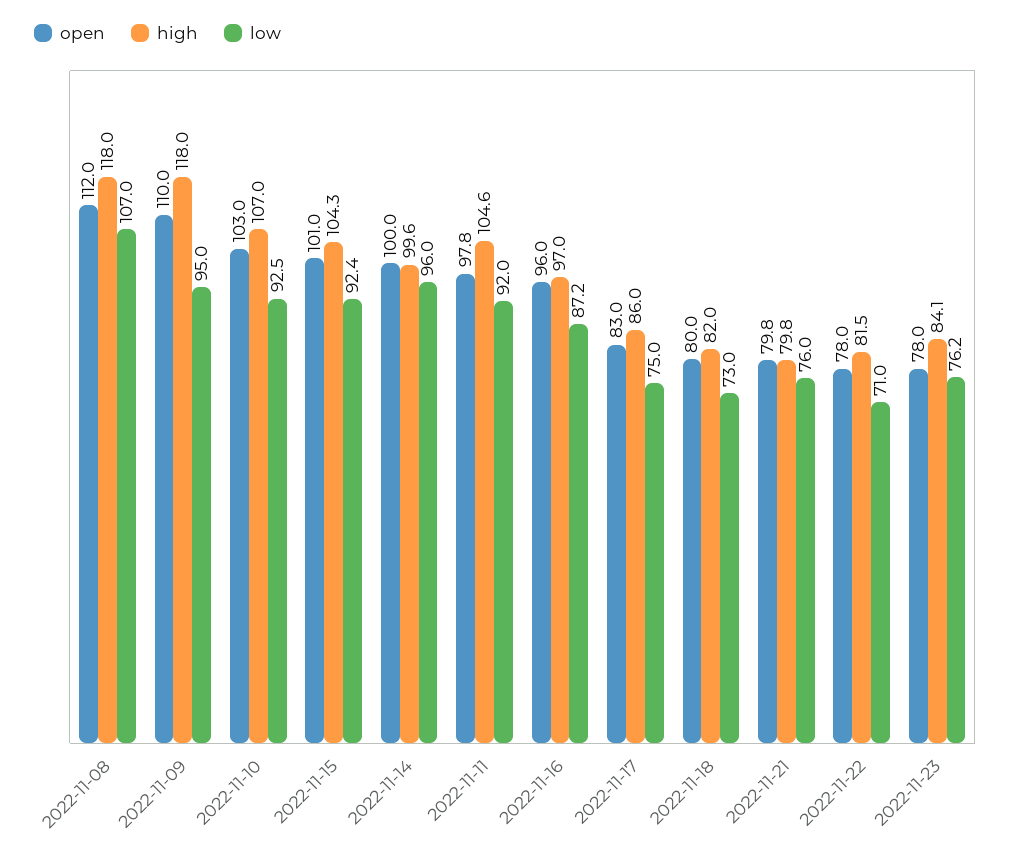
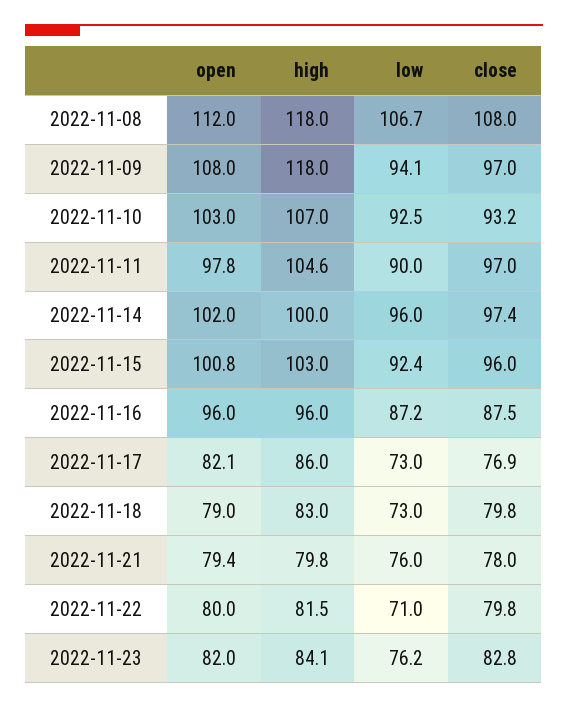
  {
    "open": {
      "2022-11-08": 112,
-     "2022-11-09": 110,
+     "2022-11-09": 108,
      "2022-11-10": 103,
-     "2022-11-15": 101,
+     "2022-11-15": 100.8,
-     "2022-11-14": 100,
+     "2022-11-14": 102,
      "2022-11-11": 97.8,
      "2022-11-16": 96,
-     "2022-11-17": 83,
+     "2022-11-17": 82.1,
-     "2022-11-18": 80,
+     "2022-11-18": 79,
-     "2022-11-21": 79.8,
+     "2022-11-21": 79.4,
-     "2022-11-22": 78,
+     "2022-11-22": 80,
-     "2022-11-23": 78
+     "2022-11-23": 82
    },
    "high": {
      "2022-11-08": 118,
      "2022-11-09": 118,
      "2022-11-10": 107,
-     "2022-11-15": 104.3,
+     "2022-11-15": 103,
-     "2022-11-14": 99.6,
+     "2022-11-14": 100,
      "2022-11-11": 104.6,
-     "2022-11-16": 97,
+     "2022-11-16": 96,
      "2022-11-17": 86,
-     "2022-11-18": 82,
+     "2022-11-18": 83,
      "2022-11-21": 79.8,
      "2022-11-22": 81.5,
      "2022-11-23": 84.1
    },
    "low": {
-     "2022-11-08": 107,
+     "2022-11-08": 106.7,
-     "2022-11-09": 95,
+     "2022-11-09": 94.1,
      "2022-11-10": 92.5,
      "2022-11-15": 92.4,
      "2022-11-14": 96,
-     "2022-11-11": 92,
+     "2022-11-11": 90,
      "2022-11-16": 87.2,
-     "2022-11-17": 75,
+     "2022-11-17": 73,
      "2022-11-18": 73,
      "2022-11-21": 76,
      "2022-11-22": 71,
      "2022-11-23": 76.2
-   }
+   },
+   "close": {
+     "2022-11-08": 108,
+     "2022-11-09": 97,
+     "2022-11-10": 93.2,
+     "2022-11-11": 97,
+     "2022-11-14": 97.4,
+     "2022-11-15": 96,
+     "2022-11-16": 87.5,
+     "2022-11-17": 76.9,
+     "2022-11-18": 79.8,
+     "2022-11-21": 78,
+     "2022-11-22": 79.8,
+     "2022-11-23": 82.8
+   }
  }

